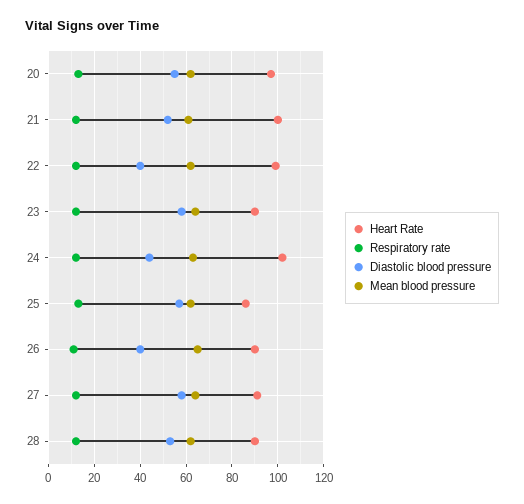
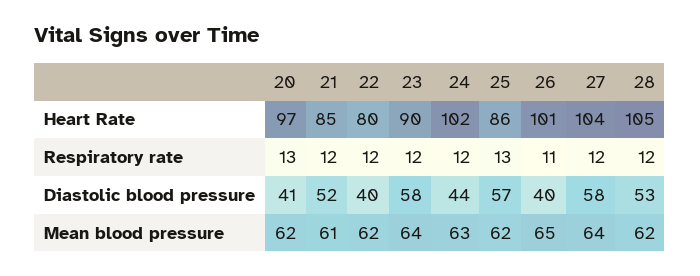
  {
    "Heart Rate": {
      "20": 97,
-     "21": 100,
+     "21": 85,
-     "22": 100,
+     "22": 80,
      "23": 90,
      "24": 102,
      "25": 86,
-     "26": 90,
+     "26": 101,
-     "27": 90,
+     "27": 104,
-     "28": 90
+     "28": 105
    },
    "Respiratory rate": {
      "20": 13,
      "21": 12,
      "22": 12,
      "23": 12,
      "24": 12,
      "25": 13,
      "26": 11,
      "27": 12,
      "28": 12
    },
    "Diastolic blood pressure": {
-     "20": 55,
+     "20": 41,
      "21": 52,
      "22": 40,
      "23": 58,
      "24": 44,
      "25": 57,
      "26": 40,
      "27": 58,
      "28": 53
    },
    "Mean blood pressure": {
      "20": 62,
      "21": 61,
      "22": 62,
      "23": 64,
      "24": 63,
      "25": 62,
      "26": 65,
      "27": 64,
      "28": 62
    }
  }

